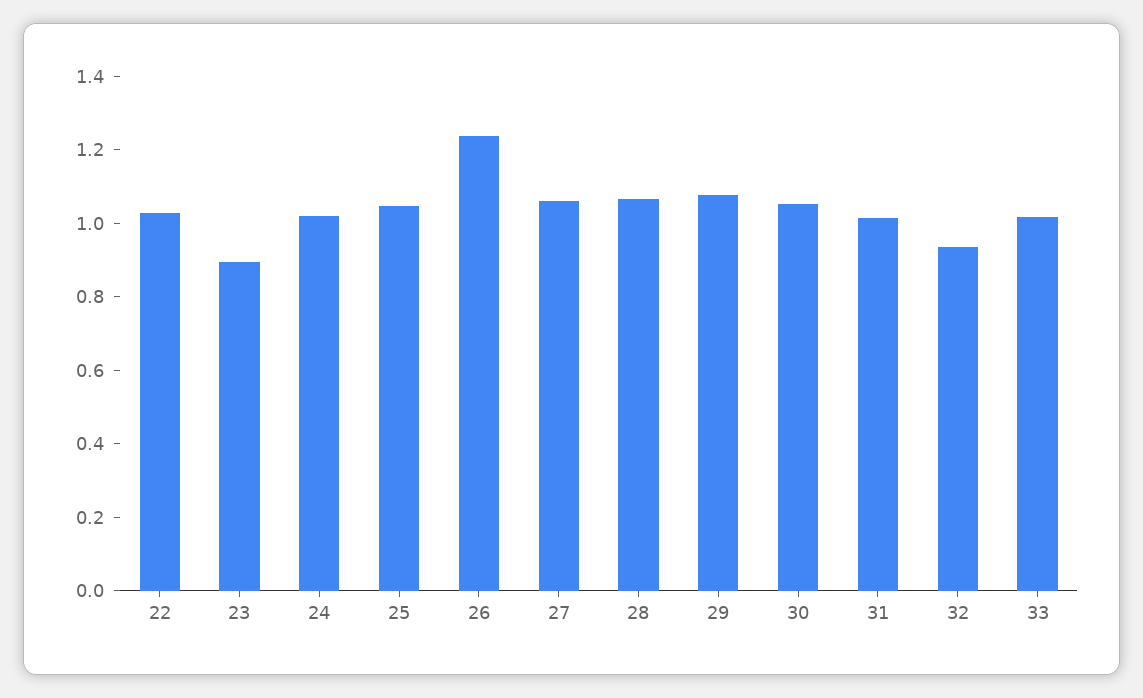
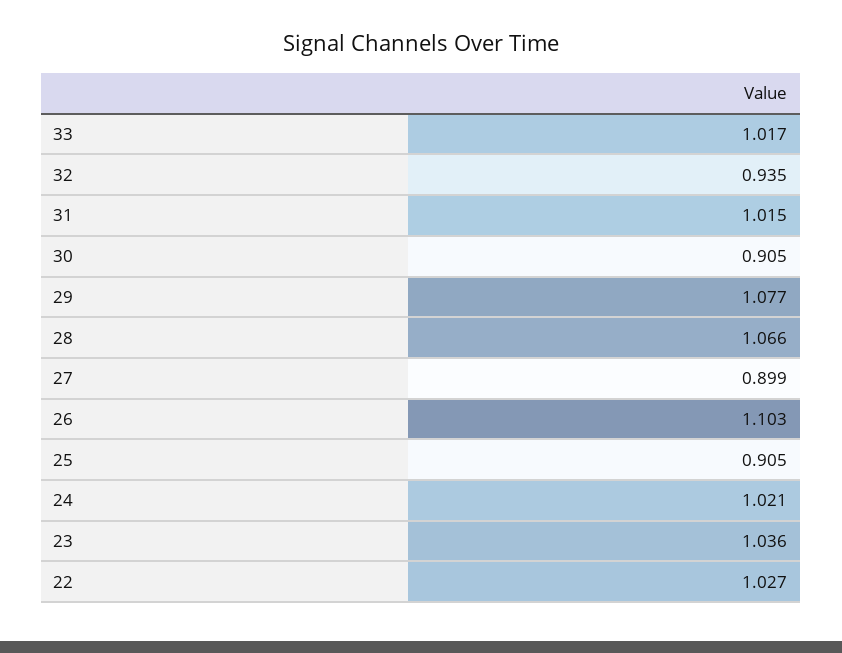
  {
    "22": 1.027,
-   "23": 0.9,
+   "23": 1.036,
    "24": 1.021,
-   "25": 1.05,
+   "25": 0.905,
-   "26": 1.25,
+   "26": 1.103,
-   "27": 1.05,
+   "27": 0.899,
    "28": 1.066,
    "29": 1.077,
-   "30": 1.05,
+   "30": 0.905,
    "31": 1.015,
    "32": 0.935,
    "33": 1.017
  }

